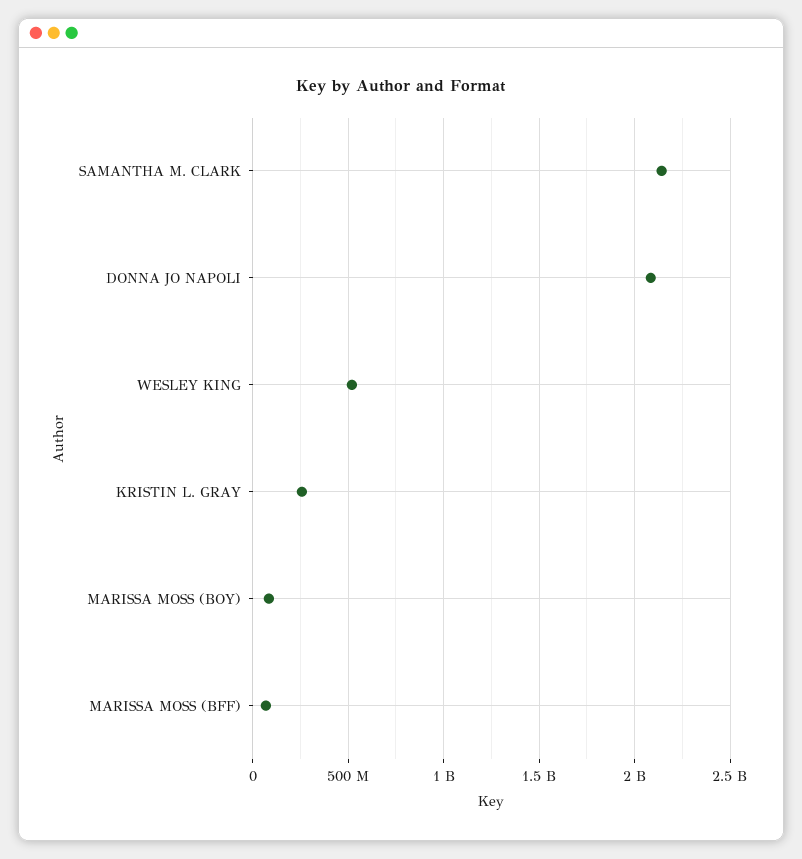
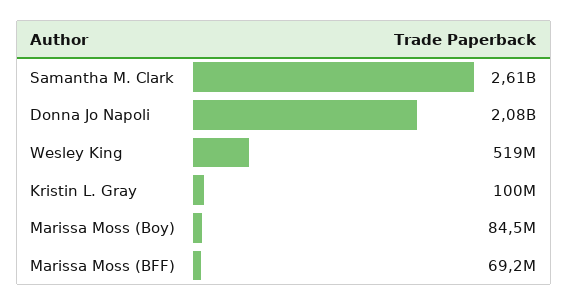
  {
-   "SAMANTHA M. CLARK": 2150000000,
+   "SAMANTHA M. CLARK": 2610000000,
    "DONNA JO NAPOLI": 2080000000,
    "WESLEY KING": 519000000,
-   "KRISTIN L. GRAY": 250000000,
+   "KRISTIN L. GRAY": 100000000,
    "MARISSA MOSS (BOY)": 84500000,
    "MARISSA MOSS (BFF)": 69200000
  }

